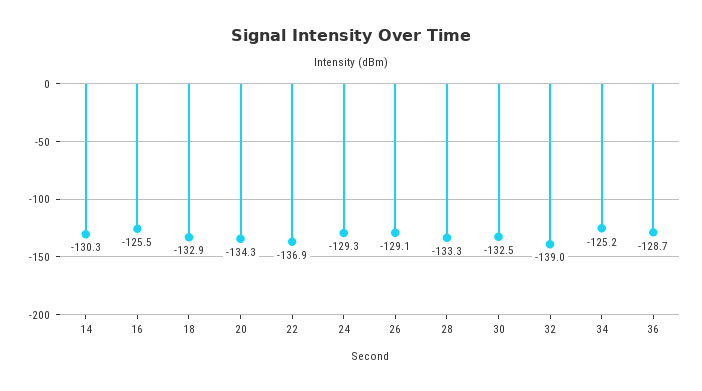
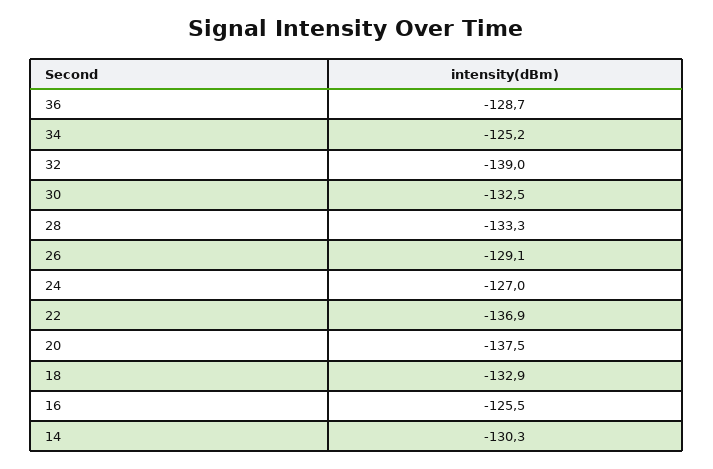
  {
    "14": -130.3,
    "16": -125.5,
    "18": -132.9,
-   "20": -134.3,
+   "20": -137.5,
    "22": -136.9,
-   "24": -129.3,
+   "24": -127,
    "26": -129.1,
    "28": -133.3,
    "30": -132.5,
    "32": -139,
    "34": -125.2,
    "36": -128.7
  }

